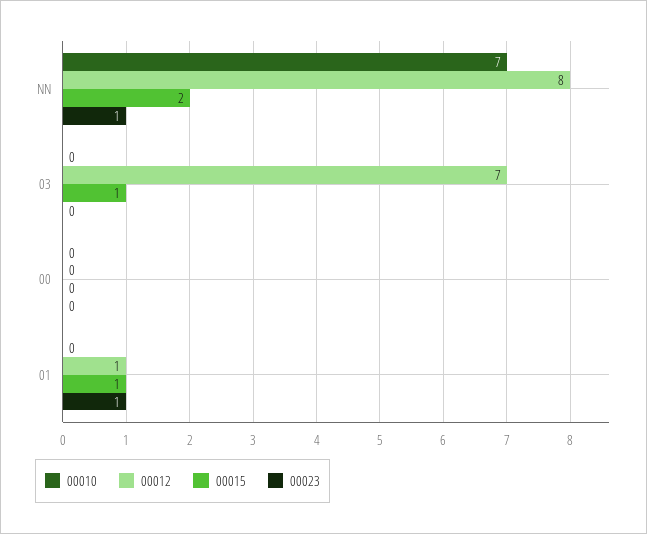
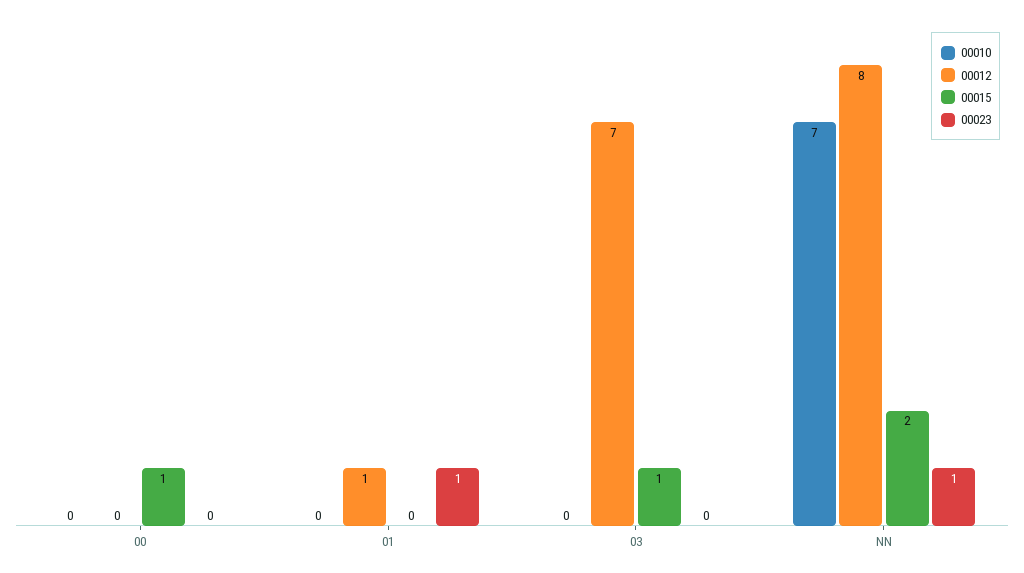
  {
    "00010": {
      "NN": 7,
      "03": 0,
      "00": 0,
      "01": 0
    },
    "00012": {
      "NN": 8,
      "03": 7,
      "00": 0,
      "01": 1
    },
    "00015": {
      "NN": 2,
      "03": 1,
-     "00": 0,
+     "00": 1,
-     "01": 1
+     "01": 0
    },
    "00023": {
      "NN": 1,
      "03": 0,
      "00": 0,
      "01": 1
    }
  }

